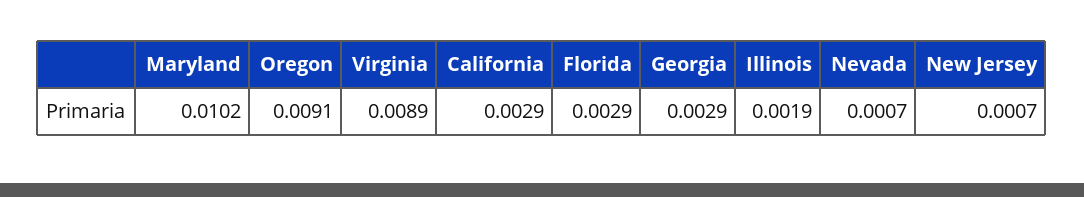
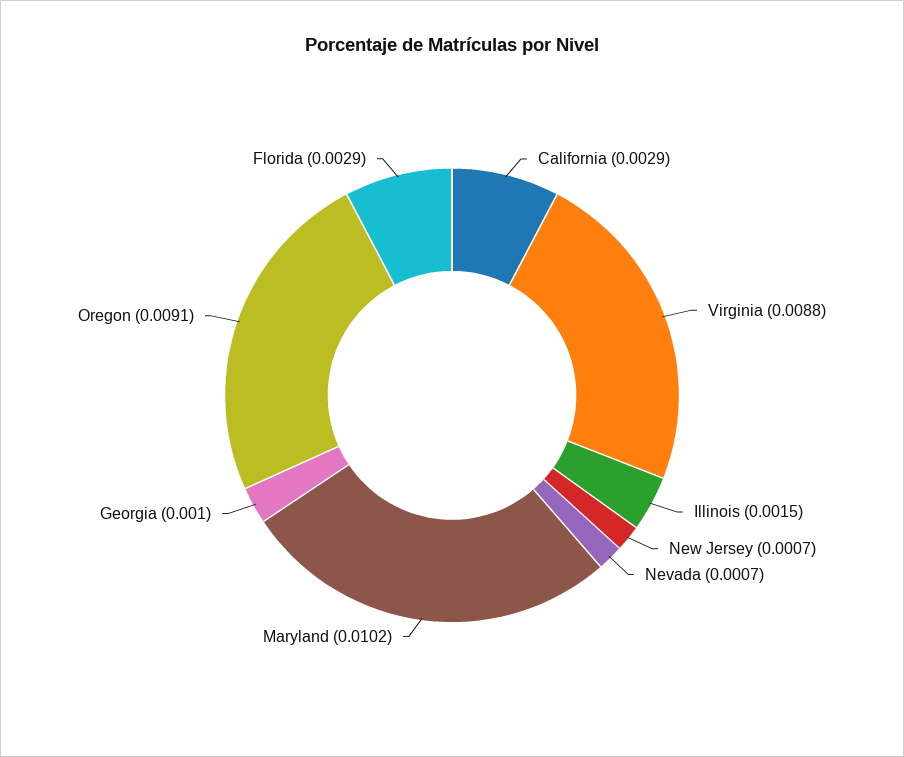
  {
    "Maryland": 0.0102,
    "Oregon": 0.0091,
-   "Virginia": 0.0089,
+   "Virginia": 0.0088,
    "California": 0.0029,
    "Florida": 0.0029,
-   "Georgia": 0.0029,
+   "Georgia": 0.001,
-   "Illinois": 0.0019,
+   "Illinois": 0.0015,
    "Nevada": 0.0007,
    "New Jersey": 0.0007
  }

